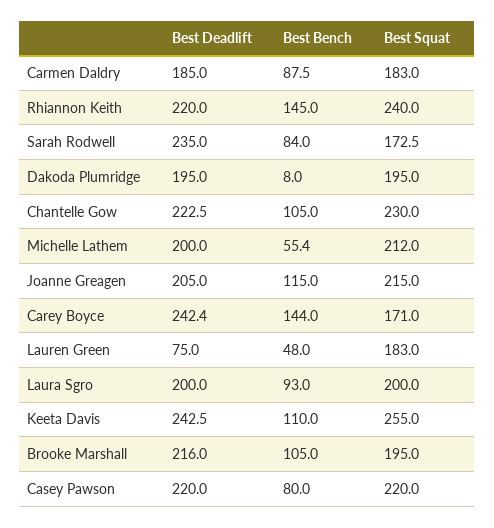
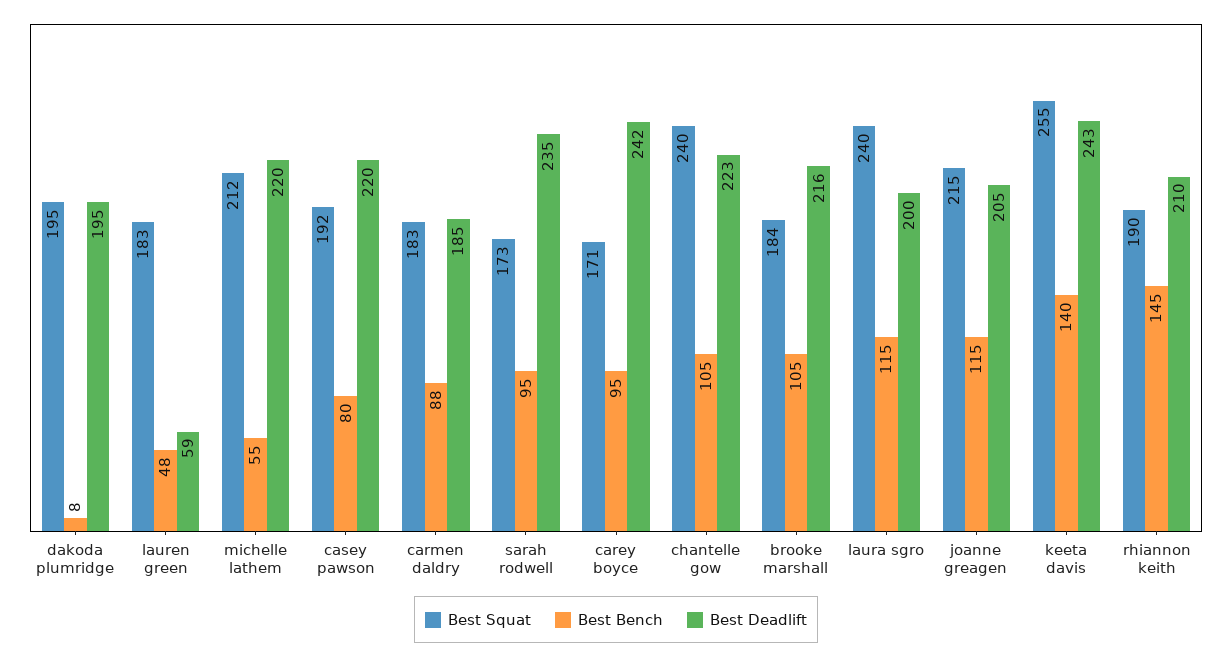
  {
    "Best Deadlift": {
      "Carmen Daldry": 185,
-     "Rhiannon Keith": 220,
+     "Rhiannon Keith": 210,
      "Sarah Rodwell": 235,
      "Dakoda Plumridge": 195,
      "Chantelle Gow": 222.5,
-     "Michelle Lathem": 200,
+     "Michelle Lathem": 220,
      "Joanne Greagen": 205,
      "Carey Boyce": 242.4,
-     "Lauren Green": 75,
+     "Lauren Green": 59,
      "Laura Sgro": 200,
      "Keeta Davis": 242.5,
      "Brooke Marshall": 216,
      "Casey Pawson": 220
    },
    "Best Bench": {
      "Carmen Daldry": 87.5,
      "Rhiannon Keith": 145,
-     "Sarah Rodwell": 84,
+     "Sarah Rodwell": 95,
      "Dakoda Plumridge": 8,
      "Chantelle Gow": 105,
      "Michelle Lathem": 55.4,
      "Joanne Greagen": 115,
-     "Carey Boyce": 144,
+     "Carey Boyce": 95,
      "Lauren Green": 48,
-     "Laura Sgro": 93,
+     "Laura Sgro": 115,
-     "Keeta Davis": 110,
+     "Keeta Davis": 140,
      "Brooke Marshall": 105,
      "Casey Pawson": 80
    },
    "Best Squat": {
      "Carmen Daldry": 183,
-     "Rhiannon Keith": 240,
+     "Rhiannon Keith": 190,
      "Sarah Rodwell": 172.5,
      "Dakoda Plumridge": 195,
-     "Chantelle Gow": 230,
+     "Chantelle Gow": 240,
      "Michelle Lathem": 212,
      "Joanne Greagen": 215,
      "Carey Boyce": 171,
      "Lauren Green": 183,
-     "Laura Sgro": 200,
+     "Laura Sgro": 240,
      "Keeta Davis": 255,
-     "Brooke Marshall": 195,
+     "Brooke Marshall": 184,
-     "Casey Pawson": 220
+     "Casey Pawson": 192
    }
  }

